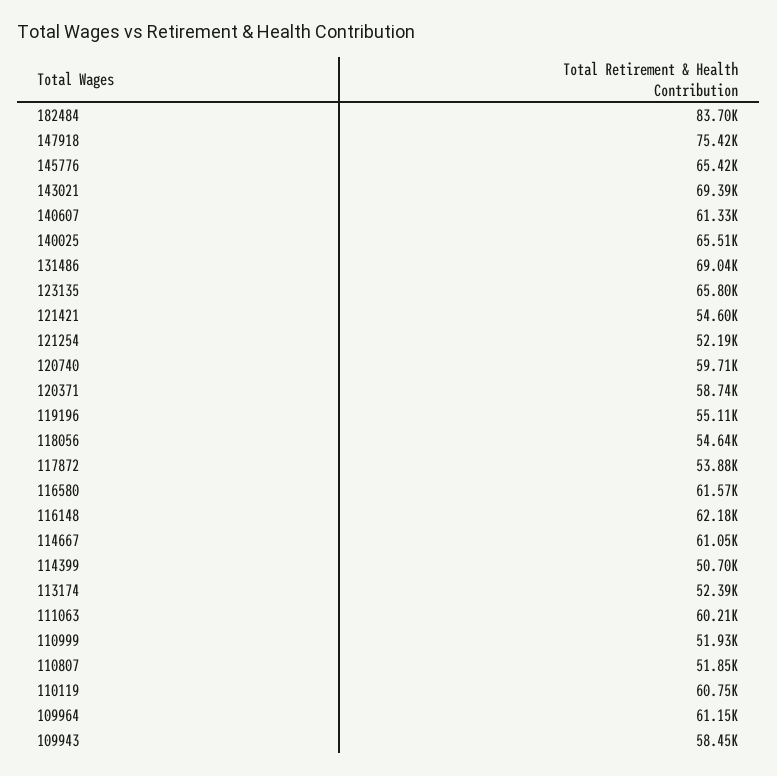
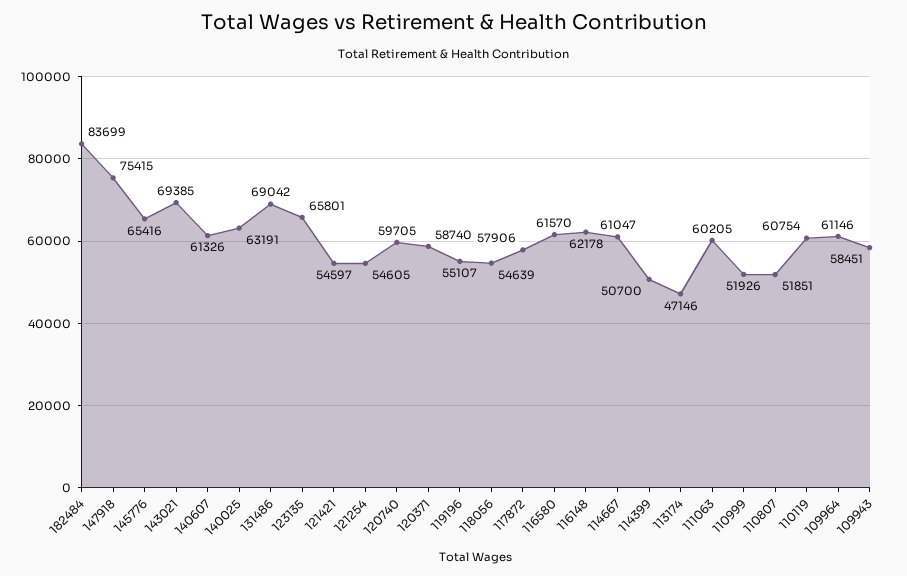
  {
    "182484": 83699,
    "147918": 75415,
    "145776": 65416,
    "143021": 69385,
    "140607": 61326,
-   "140025": 65510,
+   "140025": 63191,
    "131486": 69042,
    "123135": 65801,
    "121421": 54597,
-   "121254": 52190,
+   "121254": 54605,
    "120740": 59705,
    "120371": 58740,
    "119196": 55107,
    "118056": 54639,
-   "117872": 53880,
+   "117872": 57906,
    "116580": 61570,
    "116148": 62178,
    "114667": 61047,
    "114399": 50700,
-   "113174": 52390,
+   "113174": 47146,
    "111063": 60205,
    "110999": 51926,
    "110807": 51851,
    "110119": 60754,
    "109964": 61146,
    "109943": 58451
  }

